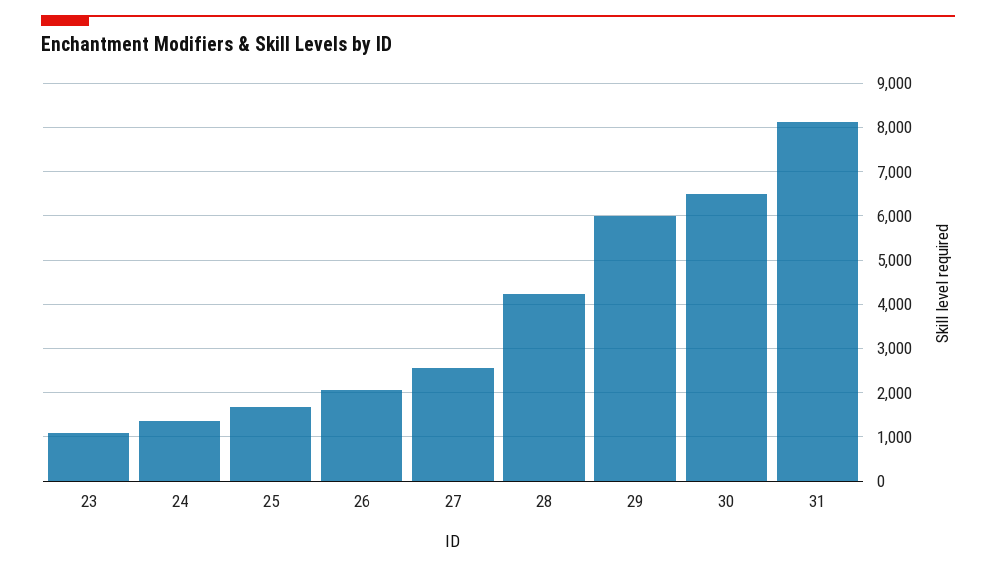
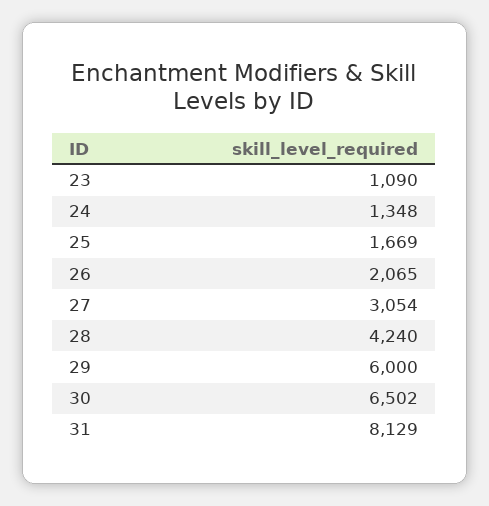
  {
    "23": 1090,
    "24": 1348,
    "25": 1669,
    "26": 2065,
-   "27": 2600,
+   "27": 3054,
    "28": 4240,
    "29": 6000,
    "30": 6502,
    "31": 8129
  }

